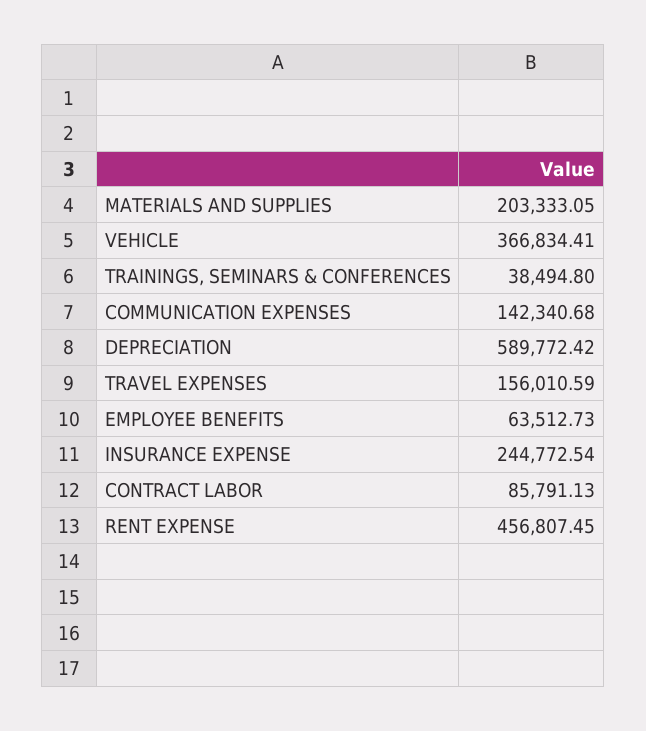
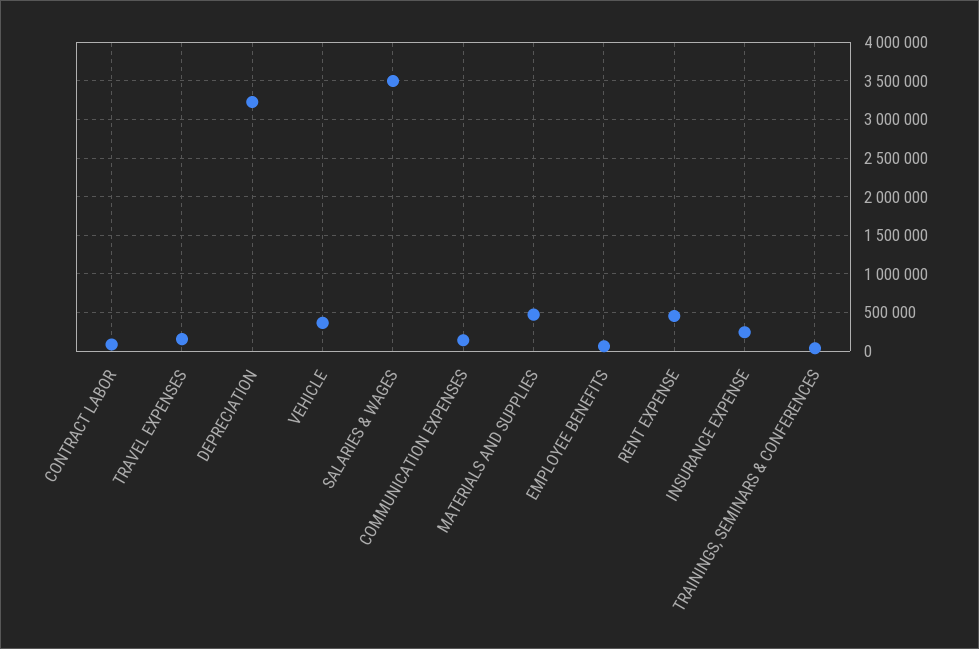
  {
-   "MATERIALS AND SUPPLIES": 203333.05,
+   "MATERIALS AND SUPPLIES": 500000,
    "VEHICLE": 366834.41,
    "TRAININGS, SEMINARS & CONFERENCES": 38494.8,
    "COMMUNICATION EXPENSES": 142340.68,
-   "DEPRECIATION": 589772.42,
+   "DEPRECIATION": 3200000,
    "TRAVEL EXPENSES": 156010.59,
    "EMPLOYEE BENEFITS": 63512.73,
    "INSURANCE EXPENSE": 244772.54,
    "CONTRACT LABOR": 85791.13,
-   "RENT EXPENSE": 456807.45
+   "RENT EXPENSE": 456807.45,
+   "SALARIES & WAGES": 3500000
  }

